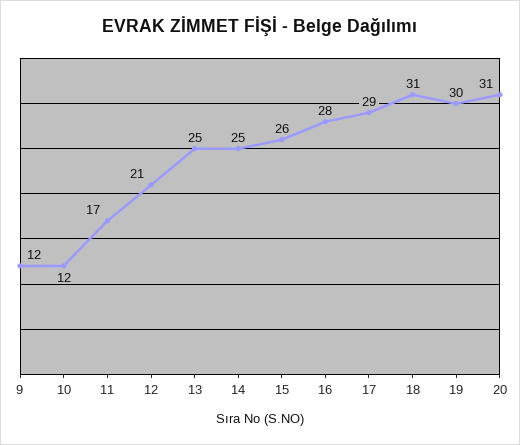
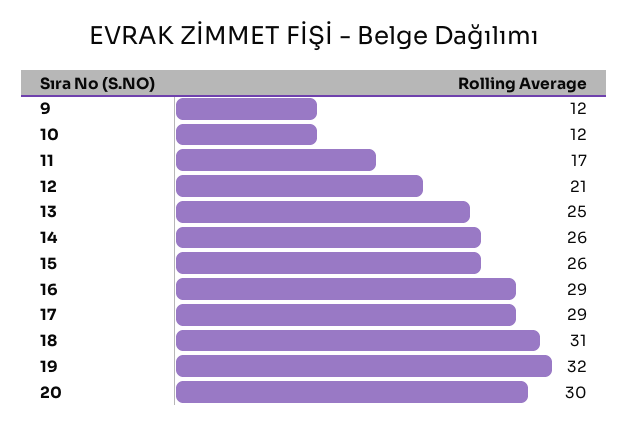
  {
    "9": 12,
    "10": 12,
    "11": 17,
    "12": 21,
    "13": 25,
-   "14": 25,
+   "14": 26,
    "15": 26,
-   "16": 28,
+   "16": 29,
    "17": 29,
    "18": 31,
-   "19": 30,
+   "19": 32,
-   "20": 31
+   "20": 30
  }

